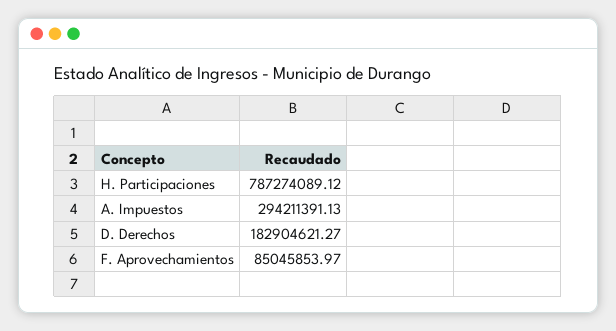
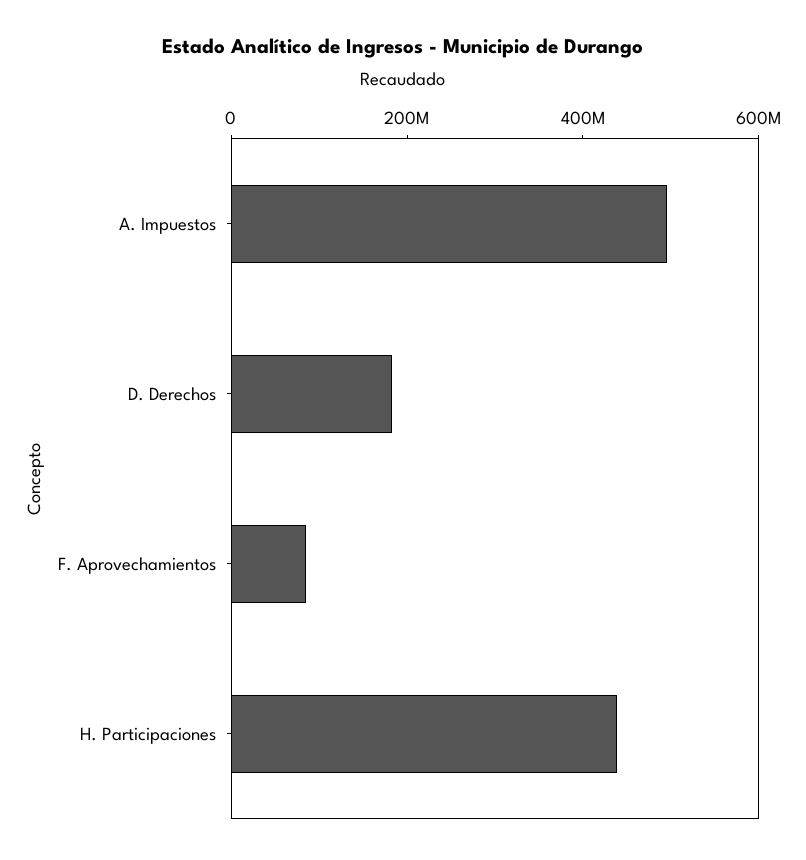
  {
-   "H. Participaciones": 787274089.12,
+   "H. Participaciones": 450000000,
-   "A. Impuestos": 294211391.13,
+   "A. Impuestos": 500000000,
    "D. Derechos": 182904621.27,
    "F. Aprovechamientos": 85045853.97
  }

